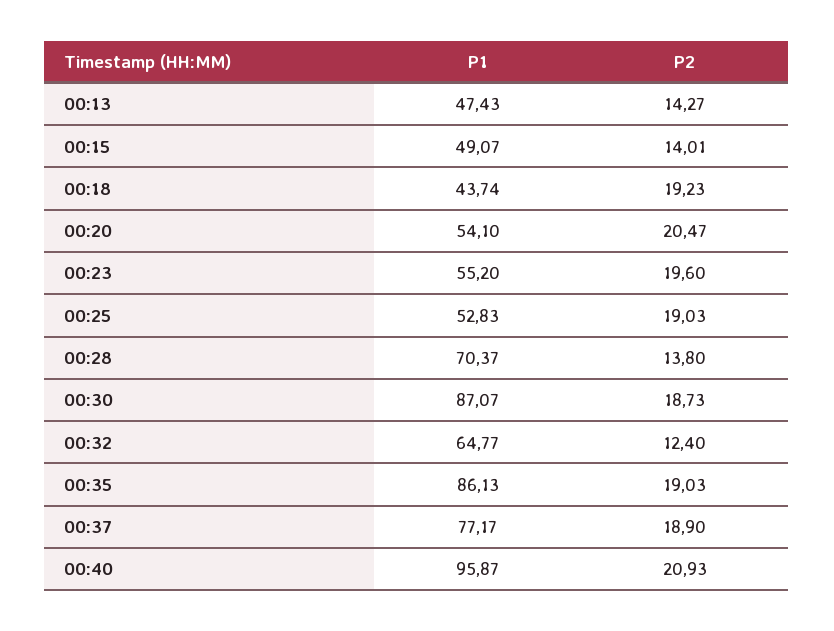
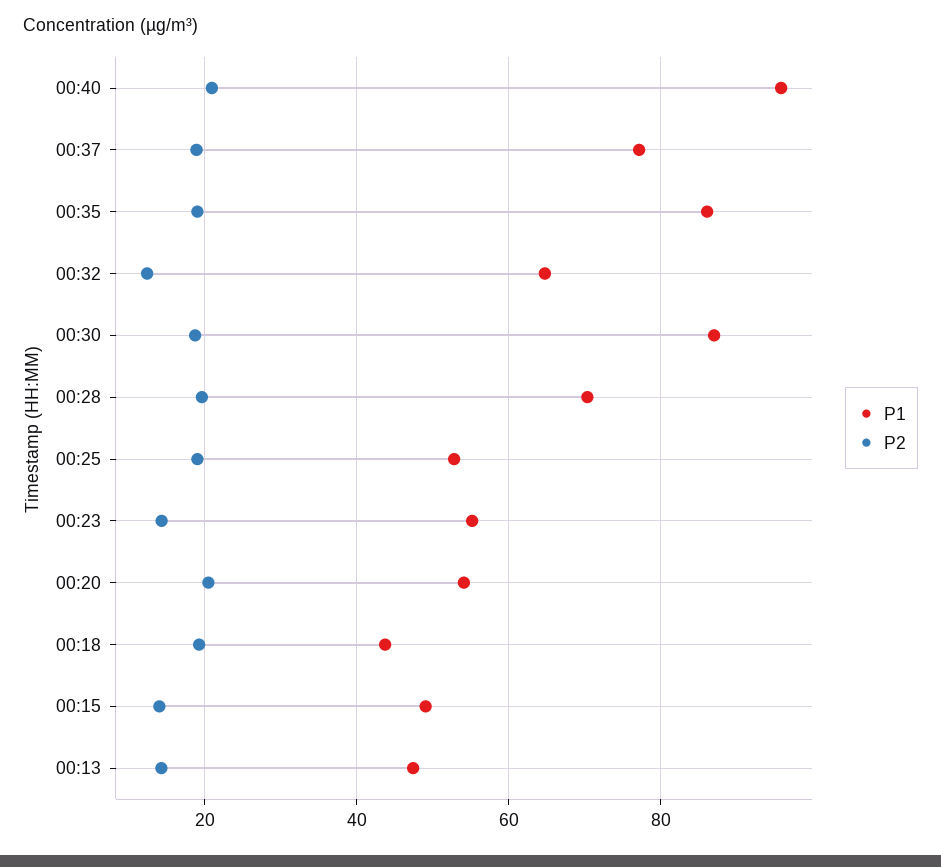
  {
    "P1": {
      "00:13": 47.43,
      "00:15": 49.07,
      "00:18": 43.74,
      "00:20": 54.1,
      "00:23": 55.2,
      "00:25": 52.83,
      "00:28": 70.37,
      "00:30": 87.07,
      "00:32": 64.77,
      "00:35": 86.13,
      "00:37": 77.17,
      "00:40": 95.87
    },
    "P2": {
      "00:13": 14.27,
      "00:15": 14.01,
      "00:18": 19.23,
      "00:20": 20.47,
-     "00:23": 19.6,
+     "00:23": 14,
      "00:25": 19.03,
-     "00:28": 13.8,
+     "00:28": 20,
      "00:30": 18.73,
      "00:32": 12.4,
      "00:35": 19.03,
      "00:37": 18.9,
      "00:40": 20.93
    }
  }

